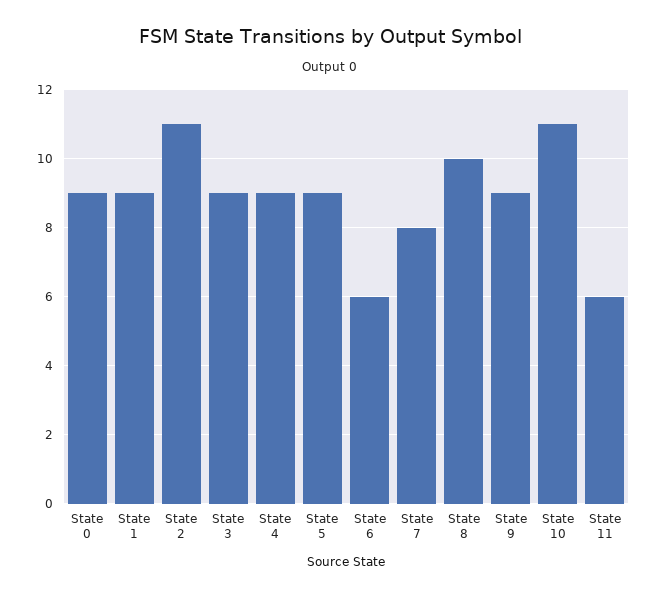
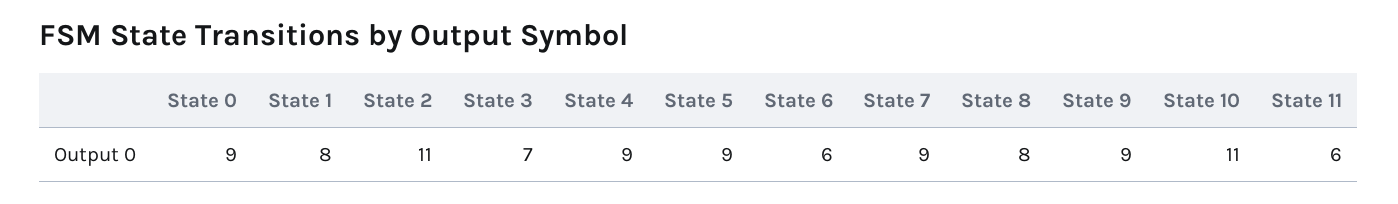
  {
    "State 0": 9,
-   "State 1": 9,
+   "State 1": 8,
    "State 2": 11,
-   "State 3": 9,
+   "State 3": 7,
    "State 4": 9,
    "State 5": 9,
    "State 6": 6,
-   "State 7": 8,
+   "State 7": 9,
-   "State 8": 10,
+   "State 8": 8,
    "State 9": 9,
    "State 10": 11,
    "State 11": 6
  }

